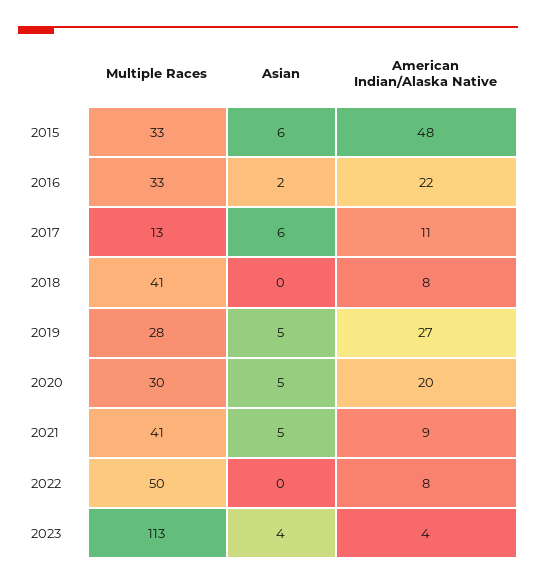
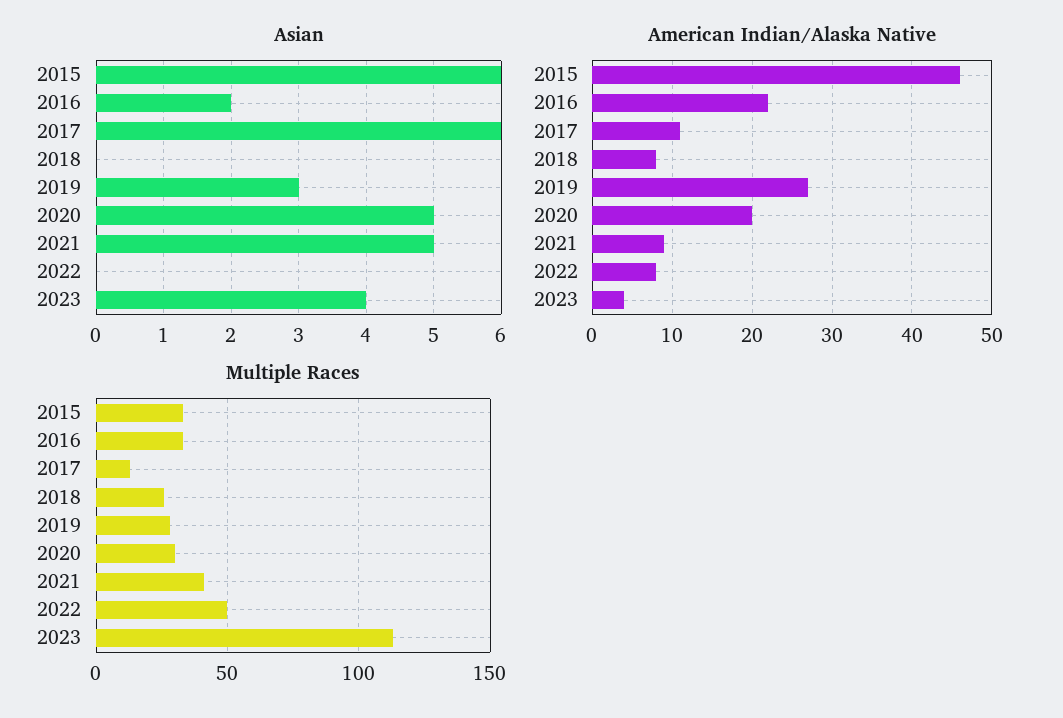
  {
    "Multiple Races": {
      "2015": 33,
      "2016": 33,
      "2017": 13,
-     "2018": 41,
+     "2018": 25,
      "2019": 28,
      "2020": 30,
      "2021": 41,
      "2022": 50,
      "2023": 113
    },
    "Asian": {
      "2015": 6,
      "2016": 2,
      "2017": 6,
      "2018": 0,
-     "2019": 5,
+     "2019": 3,
      "2020": 5,
      "2021": 5,
      "2022": 0,
      "2023": 4
    },
    "American Indian/Alaska Native": {
-     "2015": 48,
+     "2015": 46,
      "2016": 22,
      "2017": 11,
      "2018": 8,
      "2019": 27,
      "2020": 20,
      "2021": 9,
      "2022": 8,
      "2023": 4
    }
  }

